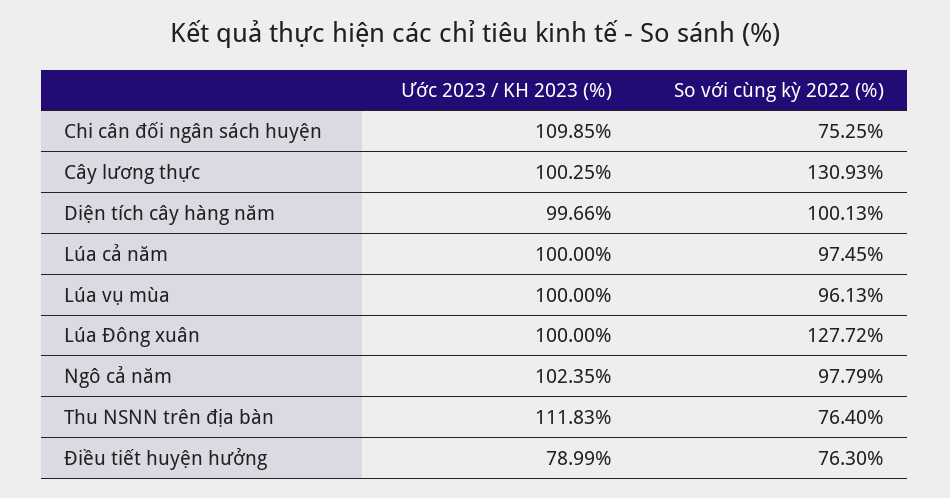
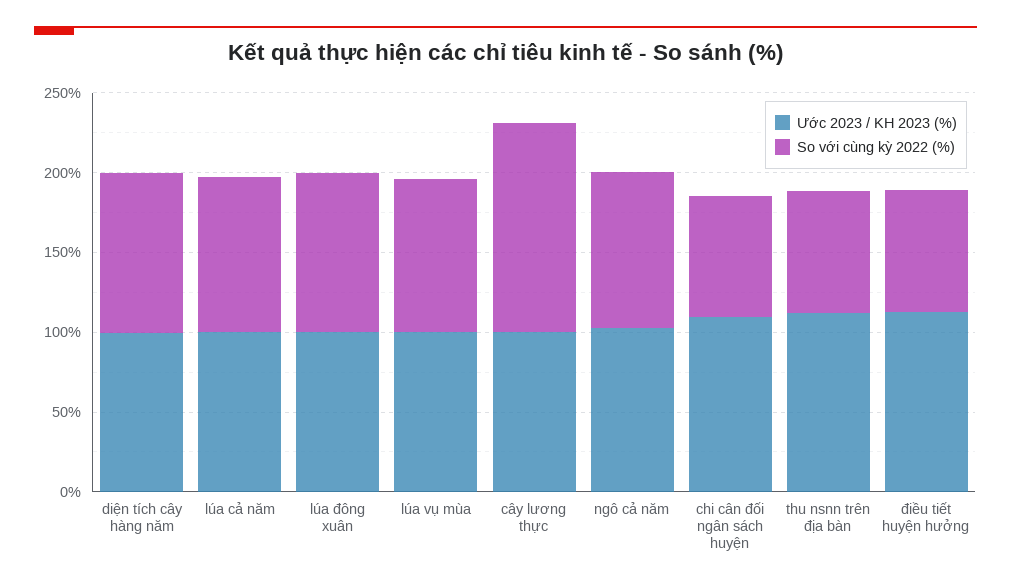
  {
    "Ước 2023 / KH 2023 (%)": {
      "Chi cân đối ngân sách huyện": 109.85,
      "Cây lương thực": 100.25,
      "Diện tích cây hàng năm": 99.66,
      "Lúa cả năm": 100,
      "Lúa vụ mùa": 100,
      "Lúa Đông xuân": 100,
      "Ngô cả năm": 102.35,
      "Thu NSNN trên địa bàn": 111.83,
-     "Điều tiết huyện hưởng": 78.99
+     "Điều tiết huyện hưởng": 110
    },
    "So với cùng kỳ 2022 (%)": {
      "Chi cân đối ngân sách huyện": 75.25,
      "Cây lương thực": 130.93,
      "Diện tích cây hàng năm": 100.13,
      "Lúa cả năm": 97.45,
      "Lúa vụ mùa": 96.13,
-     "Lúa Đông xuân": 127.72,
+     "Lúa Đông xuân": 100,
      "Ngô cả năm": 97.79,
      "Thu NSNN trên địa bàn": 76.4,
      "Điều tiết huyện hưởng": 76.3
    }
  }

